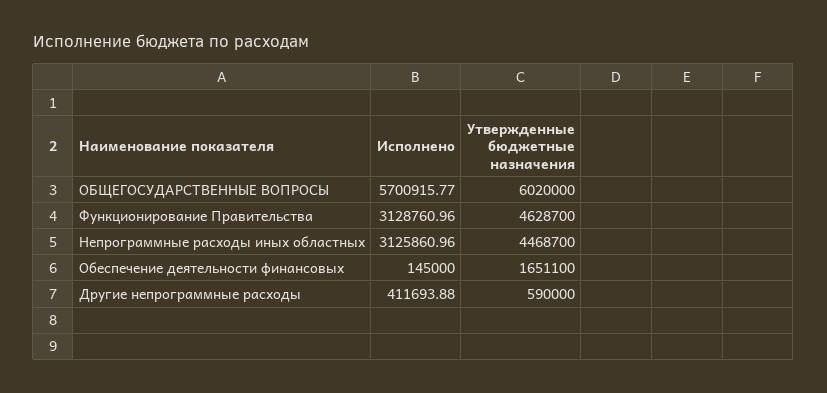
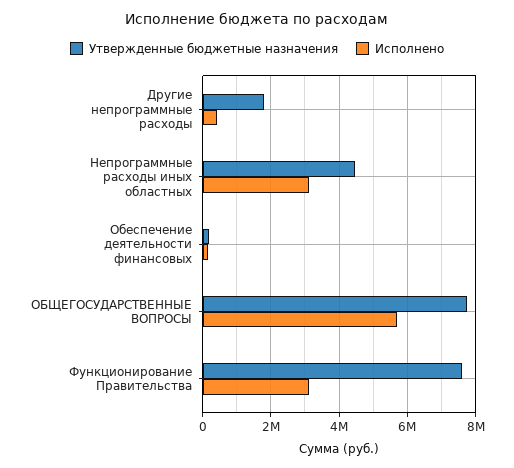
  {
    "Исполнено": {
      "ОБЩЕГОСУДАРСТВЕННЫЕ ВОПРОСЫ": 5700915.77,
      "Функционирование Правительства": 3128760.96,
      "Непрограммные расходы иных областных": 3125860.96,
      "Обеспечение деятельности финансовых": 145000,
      "Другие непрограммные расходы": 411693.88
    },
    "Утвержденные бюджетные назначения": {
-     "ОБЩЕГОСУДАРСТВЕННЫЕ ВОПРОСЫ": 6020000,
+     "ОБЩЕГОСУДАРСТВЕННЫЕ ВОПРОСЫ": 7800000,
-     "Функционирование Правительства": 4628700,
+     "Функционирование Правительства": 7600000,
      "Непрограммные расходы иных областных": 4468700,
-     "Обеспечение деятельности финансовых": 1651100,
+     "Обеспечение деятельности финансовых": 200000,
-     "Другие непрограммные расходы": 590000
+     "Другие непрограммные расходы": 1800000
    }
  }

